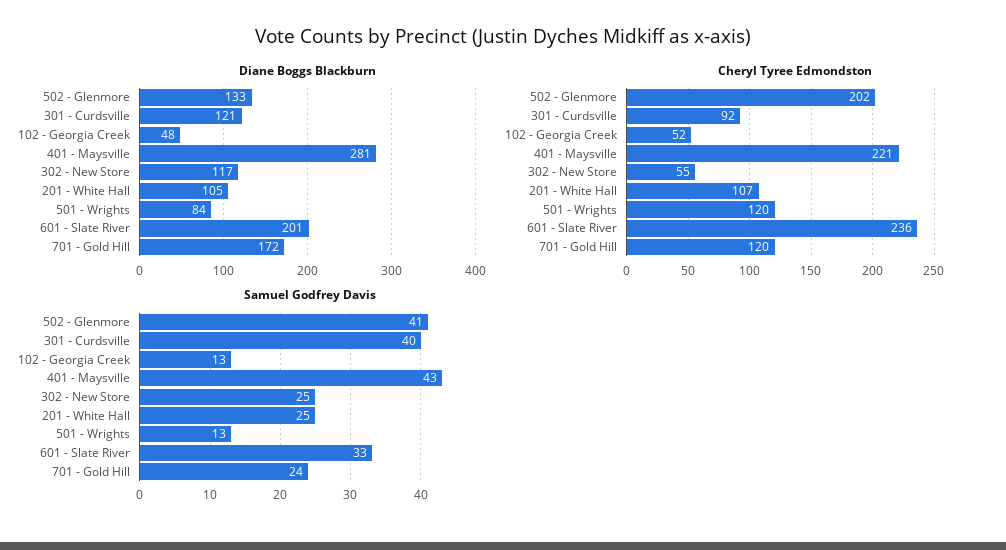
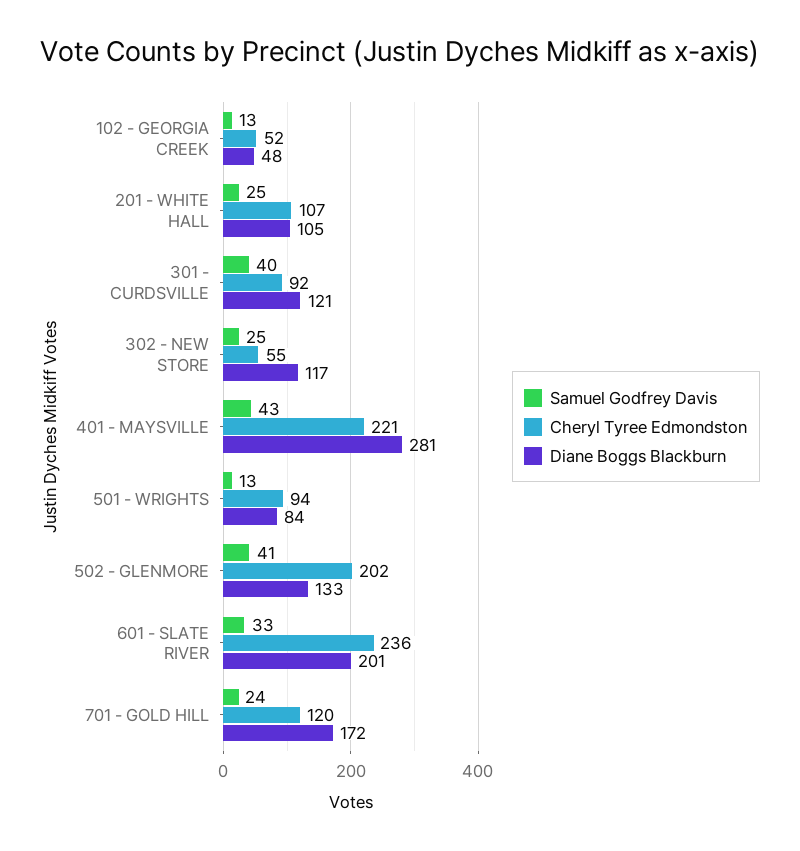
  {
    "Diane Boggs Blackburn": {
      "502 - Glenmore": 133,
      "301 - Curdsville": 121,
      "102 - Georgia Creek": 48,
      "401 - Maysville": 281,
      "302 - New Store": 117,
      "201 - White Hall": 105,
      "501 - Wrights": 84,
      "601 - Slate River": 201,
      "701 - Gold Hill": 172
    },
    "Cheryl Tyree Edmondston": {
      "502 - Glenmore": 202,
      "301 - Curdsville": 92,
      "102 - Georgia Creek": 52,
      "401 - Maysville": 221,
      "302 - New Store": 55,
      "201 - White Hall": 107,
-     "501 - Wrights": 120,
+     "501 - Wrights": 94,
      "601 - Slate River": 236,
      "701 - Gold Hill": 120
    },
    "Samuel Godfrey Davis": {
      "502 - Glenmore": 41,
      "301 - Curdsville": 40,
      "102 - Georgia Creek": 13,
      "401 - Maysville": 43,
      "302 - New Store": 25,
      "201 - White Hall": 25,
      "501 - Wrights": 13,
      "601 - Slate River": 33,
      "701 - Gold Hill": 24
    }
  }

